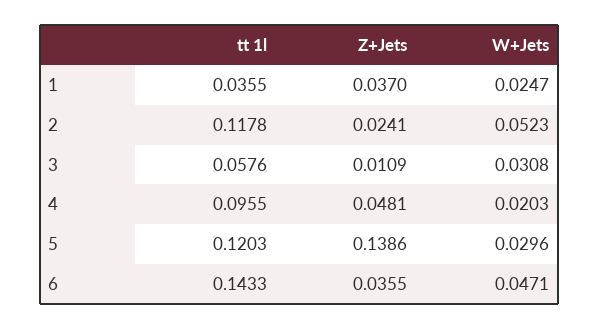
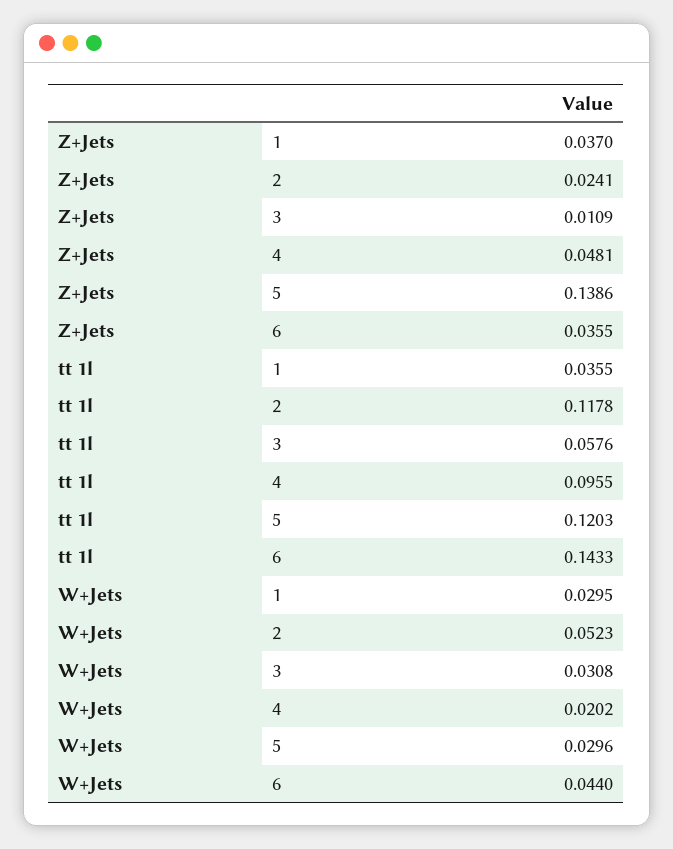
  {
    "tt 1l": {
      "1": 0.0355,
      "2": 0.1178,
      "3": 0.0576,
      "4": 0.0955,
      "5": 0.1203,
      "6": 0.1433
    },
    "Z+Jets": {
      "1": 0.037,
      "2": 0.0241,
      "3": 0.0109,
      "4": 0.0481,
      "5": 0.1386,
      "6": 0.0355
    },
    "W+Jets": {
-     "1": 0.0247,
+     "1": 0.0295,
      "2": 0.0523,
      "3": 0.0308,
-     "4": 0.0203,
+     "4": 0.0202,
      "5": 0.0296,
-     "6": 0.0471
+     "6": 0.044
    }
  }

